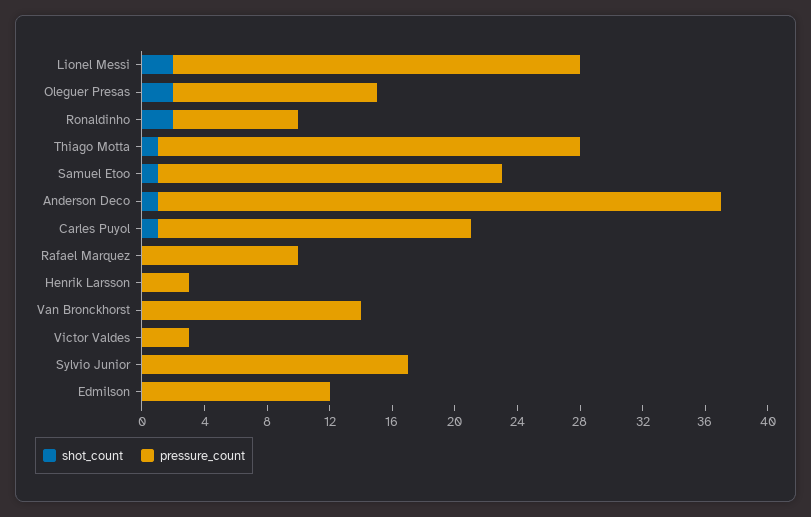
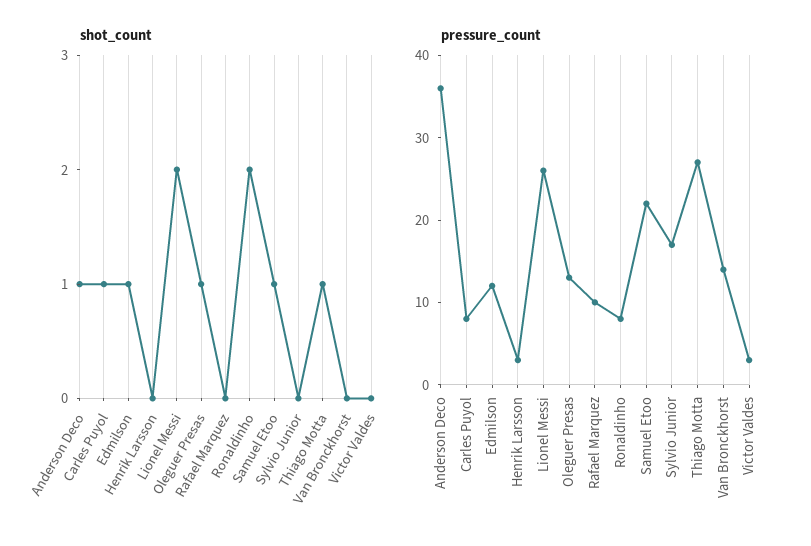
  {
    "shot_count": {
      "Lionel Messi": 2,
-     "Oleguer Presas": 2,
+     "Oleguer Presas": 1,
      "Ronaldinho": 2,
      "Thiago Motta": 1,
      "Samuel Etoo": 1,
      "Anderson Deco": 1,
      "Carles Puyol": 1,
      "Rafael Marquez": 0,
      "Henrik Larsson": 0,
      "Van Bronckhorst": 0,
      "Victor Valdes": 0,
      "Sylvio Junior": 0,
-     "Edmilson": 0
+     "Edmilson": 1
    },
    "pressure_count": {
      "Lionel Messi": 26,
      "Oleguer Presas": 13,
      "Ronaldinho": 8,
      "Thiago Motta": 27,
      "Samuel Etoo": 22,
      "Anderson Deco": 36,
-     "Carles Puyol": 20,
+     "Carles Puyol": 8,
      "Rafael Marquez": 10,
      "Henrik Larsson": 3,
      "Van Bronckhorst": 14,
      "Victor Valdes": 3,
      "Sylvio Junior": 17,
      "Edmilson": 12
    }
  }

